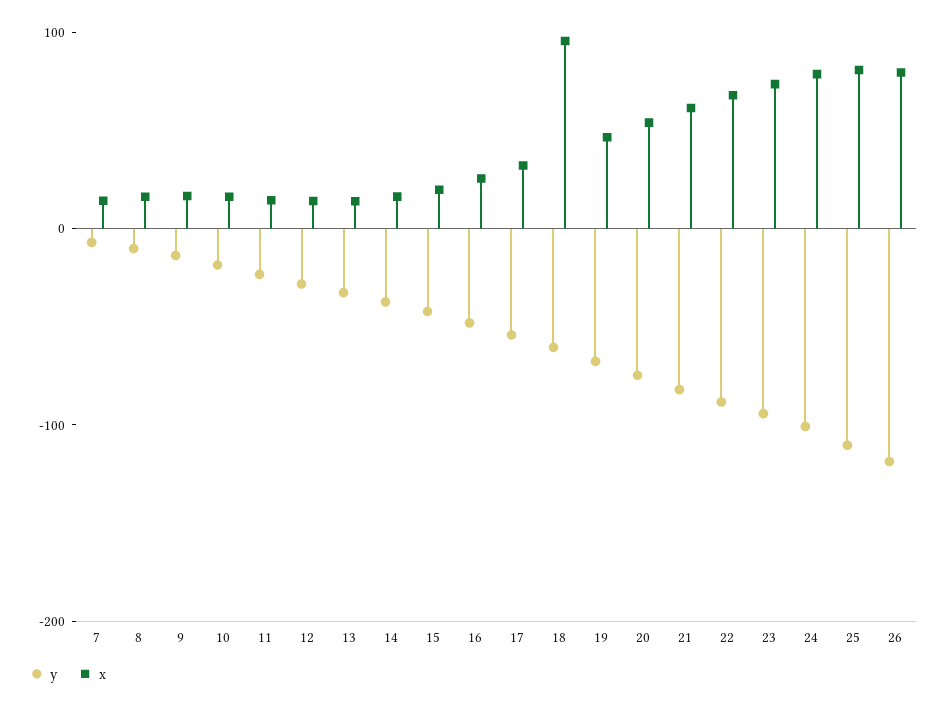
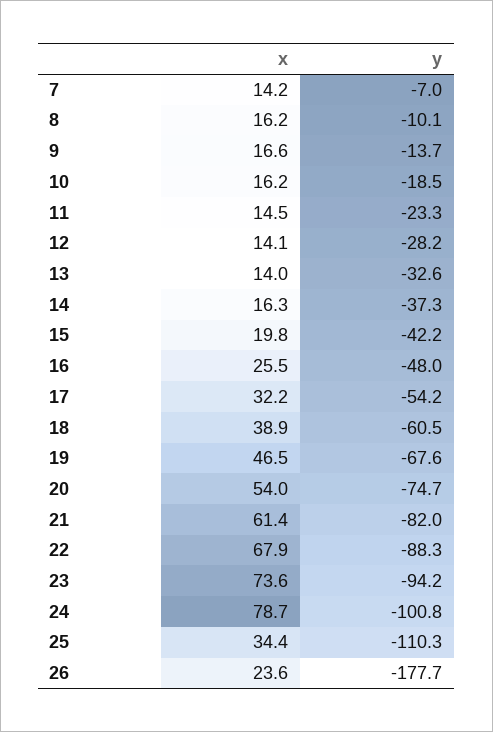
  {
    "y": {
      "7": -7,
      "8": -10.1,
      "9": -13.7,
      "10": -18.5,
      "11": -23.3,
      "12": -28.2,
      "13": -32.6,
      "14": -37.3,
      "15": -42.2,
      "16": -48,
      "17": -54.2,
      "18": -60.5,
      "19": -67.6,
      "20": -74.7,
      "21": -82,
      "22": -88.3,
      "23": -94.2,
      "24": -100.8,
      "25": -110.3,
-     "26": -120
+     "26": -177.7
    },
    "x": {
      "7": 14.2,
      "8": 16.2,
      "9": 16.6,
      "10": 16.2,
      "11": 14.5,
      "12": 14.1,
      "13": 14,
      "14": 16.3,
      "15": 19.8,
      "16": 25.5,
      "17": 32.2,
-     "18": 100,
+     "18": 38.9,
      "19": 46.5,
      "20": 54,
      "21": 61.4,
      "22": 67.9,
      "23": 73.6,
      "24": 78.7,
-     "25": 80,
+     "25": 34.4,
-     "26": 80
+     "26": 23.6
    }
  }

